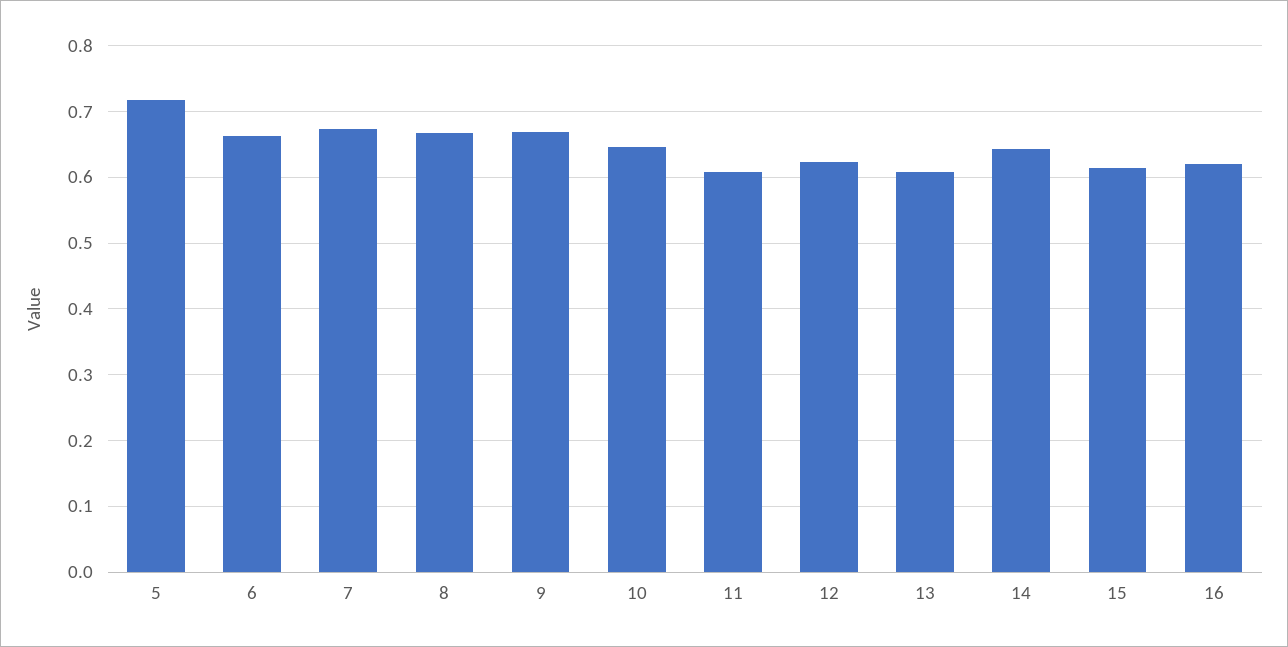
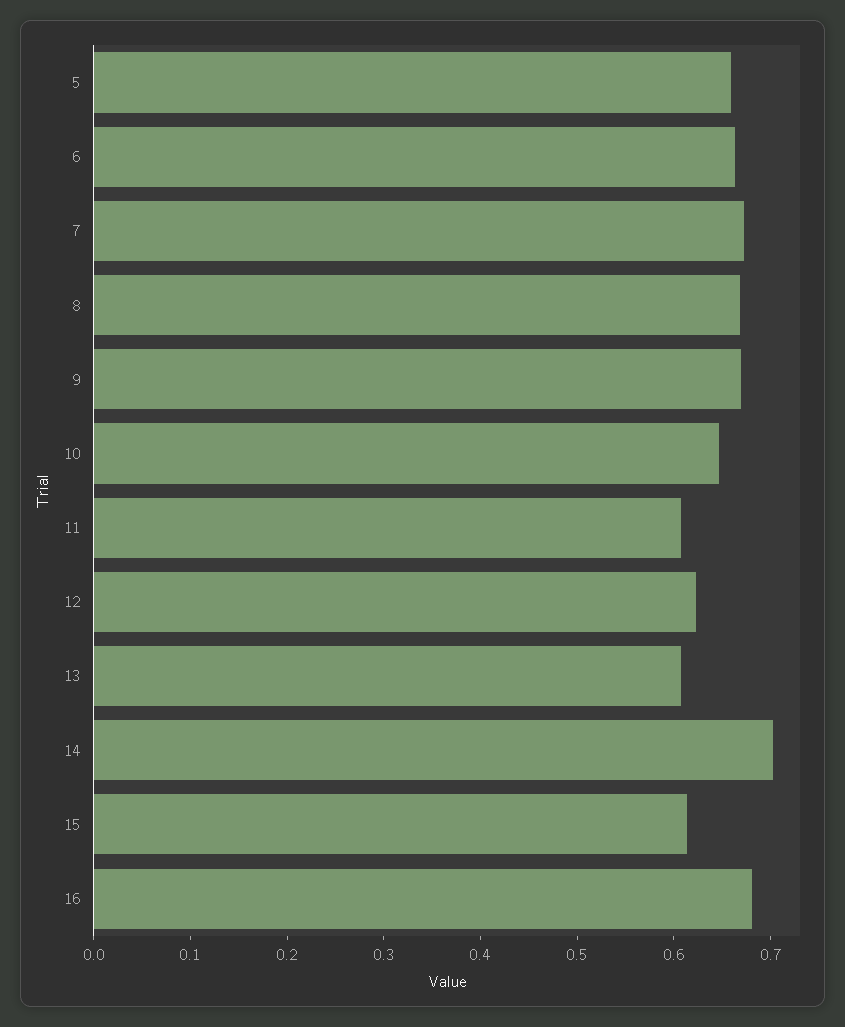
  {
-   "5": 0.72,
+   "5": 0.66,
    "6": 0.66,
    "7": 0.67,
    "8": 0.67,
    "9": 0.67,
    "10": 0.65,
    "11": 0.61,
    "12": 0.62,
    "13": 0.61,
-   "14": 0.64,
+   "14": 0.7,
    "15": 0.61,
-   "16": 0.62
+   "16": 0.68
  }

